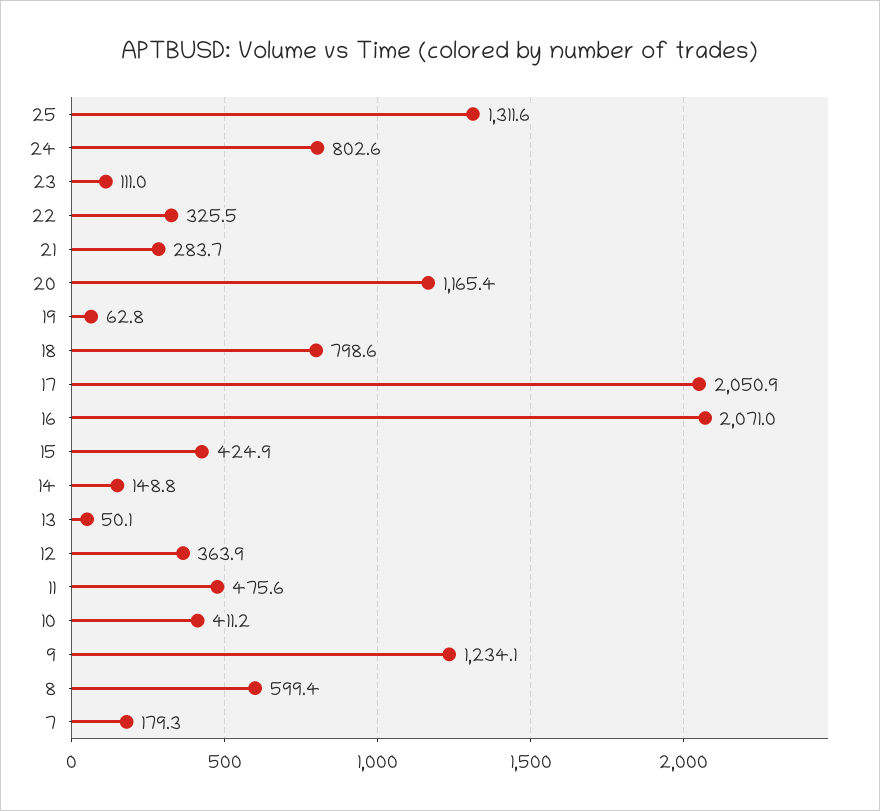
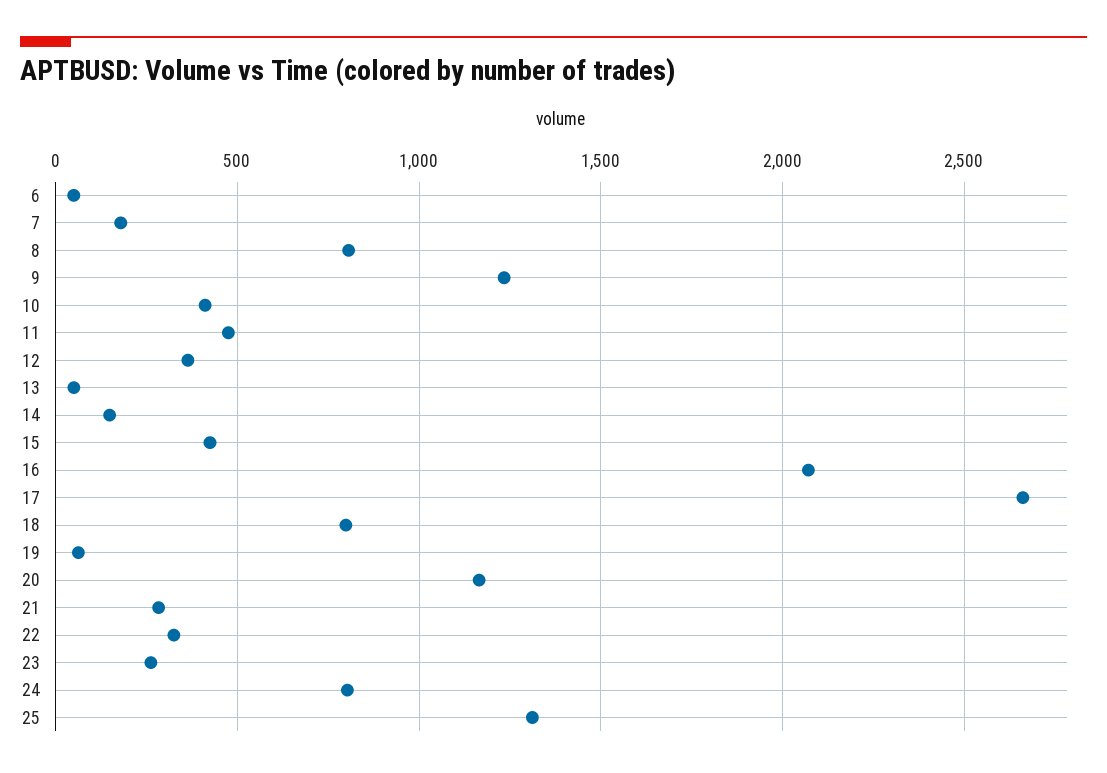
  {
    "25": 1311.6,
    "24": 802.6,
-   "23": 111,
+   "23": 250,
    "22": 325.5,
    "21": 283.7,
    "20": 1165.4,
    "19": 62.8,
    "18": 798.6,
-   "17": 2050.9,
+   "17": 2650,
    "16": 2071,
    "15": 424.9,
    "14": 148.8,
    "13": 50.1,
    "12": 363.9,
    "11": 475.6,
    "10": 411.2,
    "9": 1234.1,
-   "8": 599.4,
+   "8": 800,
-   "7": 179.3
+   "7": 179.3,
+   "6": 50
  }

